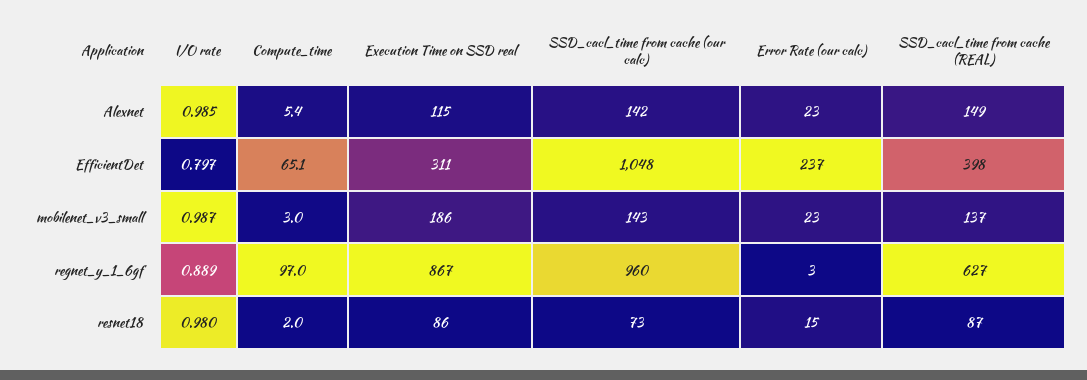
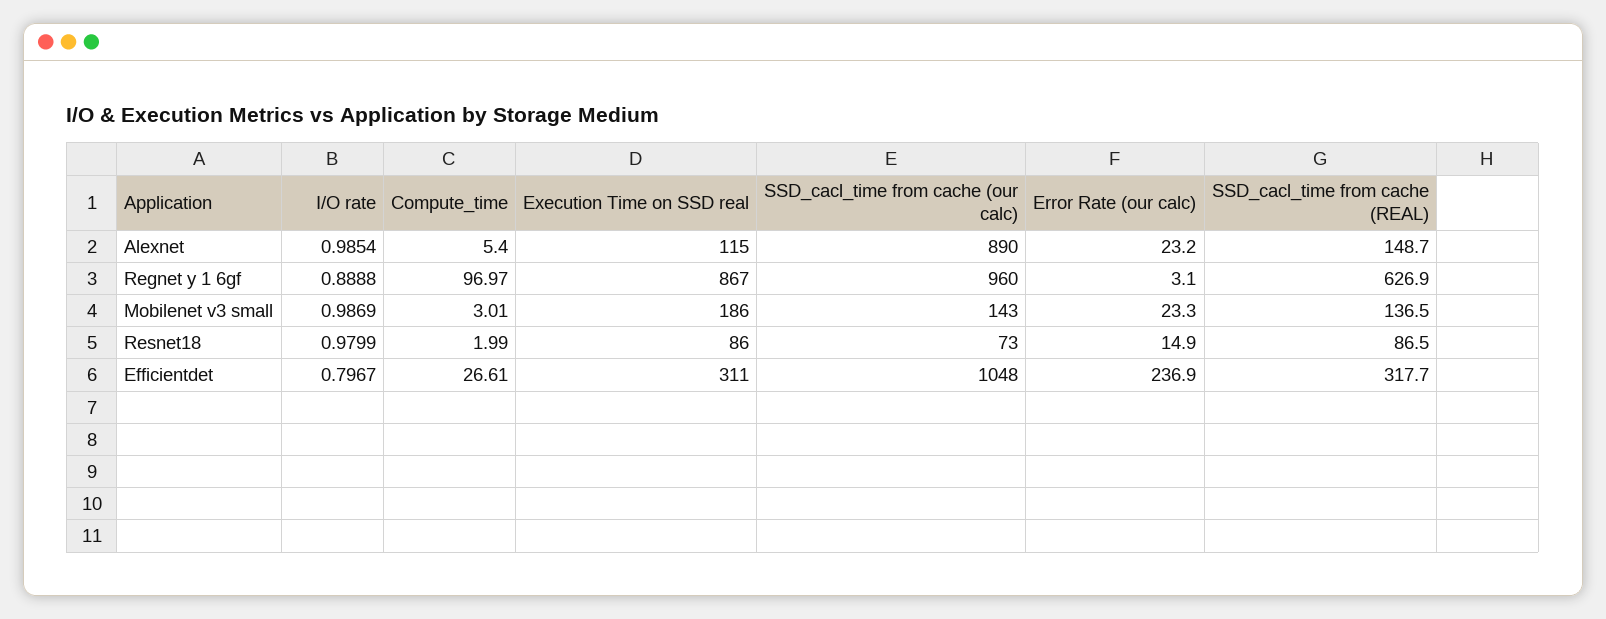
  {
    "I/O rate": {
      "Alexnet": 0.9854,
      "EfficientDet": 0.7967,
      "mobilenet_v3_small": 0.9869,
      "regnet_y_1_6gf": 0.8888,
      "resnet18": 0.9799
    },
    "Compute_time": {
      "Alexnet": 5.4,
-     "EfficientDet": 65.1,
+     "EfficientDet": 26.61,
      "mobilenet_v3_small": 3.01,
      "regnet_y_1_6gf": 96.97,
      "resnet18": 1.99
    },
    "Execution Time on SSD real": {
      "Alexnet": 115,
      "EfficientDet": 311,
      "mobilenet_v3_small": 186,
      "regnet_y_1_6gf": 867,
      "resnet18": 86
    },
    "SSD_cacl_time from cache (our calc)": {
-     "Alexnet": 142,
+     "Alexnet": 890,
      "EfficientDet": 1048,
      "mobilenet_v3_small": 143,
      "regnet_y_1_6gf": 960,
      "resnet18": 73
    },
    "Error Rate (our calc)": {
      "Alexnet": 23.2,
      "EfficientDet": 236.9,
      "mobilenet_v3_small": 23.3,
      "regnet_y_1_6gf": 3.1,
      "resnet18": 14.9
    },
    "SSD_cacl_time from cache (REAL)": {
      "Alexnet": 148.7,
-     "EfficientDet": 398,
+     "EfficientDet": 317.7,
      "mobilenet_v3_small": 136.5,
      "regnet_y_1_6gf": 626.9,
      "resnet18": 86.5
    }
  }

